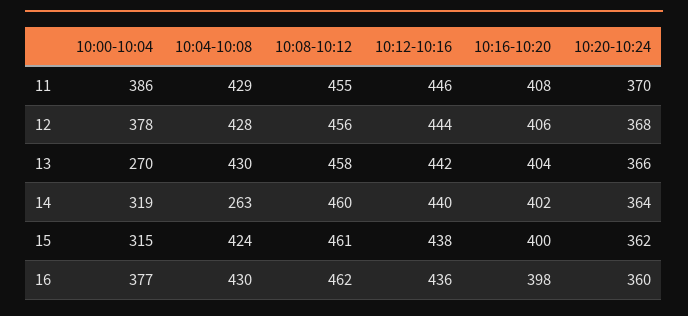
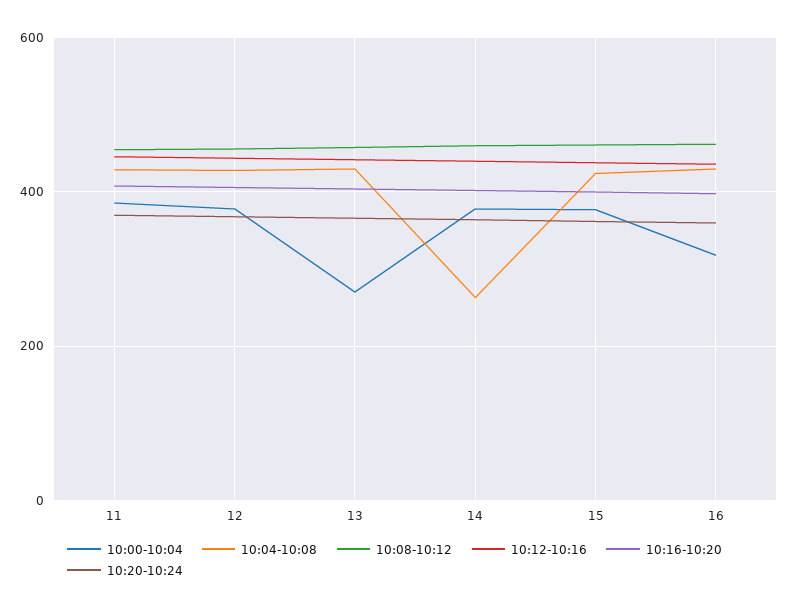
  {
    "10:00-10:04": {
      "11": 386,
      "12": 378,
      "13": 270,
-     "14": 319,
+     "14": 380,
-     "15": 315,
+     "15": 380,
-     "16": 377
+     "16": 320
    },
    "10:04-10:08": {
      "11": 429,
      "12": 428,
      "13": 430,
      "14": 263,
      "15": 424,
      "16": 430
    },
    "10:08-10:12": {
      "11": 455,
      "12": 456,
      "13": 458,
      "14": 460,
      "15": 461,
      "16": 462
    },
    "10:12-10:16": {
      "11": 446,
      "12": 444,
      "13": 442,
      "14": 440,
      "15": 438,
      "16": 436
    },
    "10:16-10:20": {
      "11": 408,
      "12": 406,
      "13": 404,
      "14": 402,
      "15": 400,
      "16": 398
    },
    "10:20-10:24": {
      "11": 370,
      "12": 368,
      "13": 366,
      "14": 364,
      "15": 362,
      "16": 360
    }
  }

